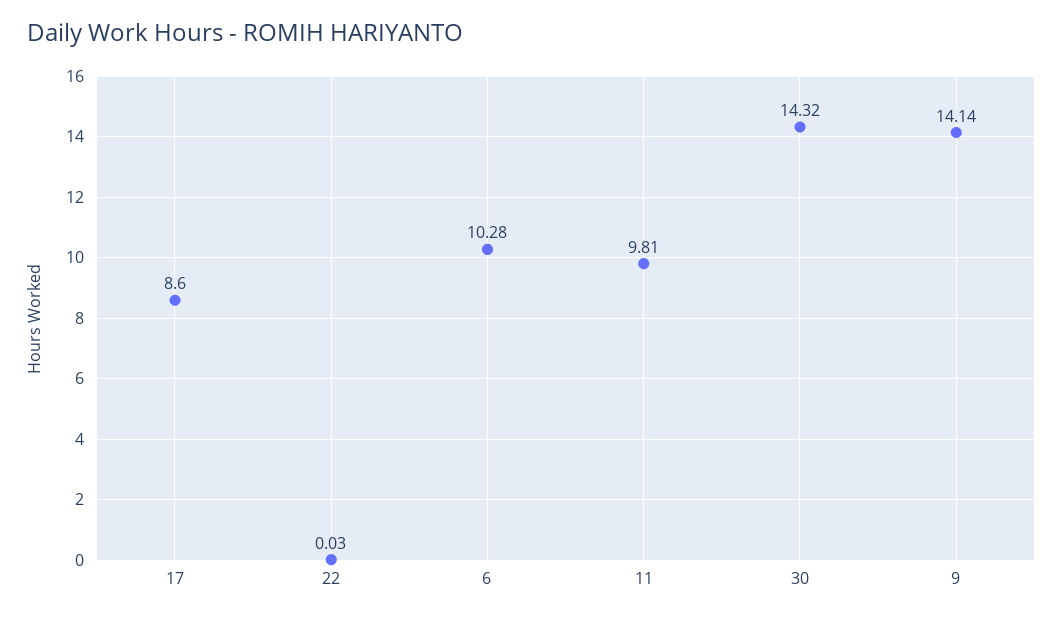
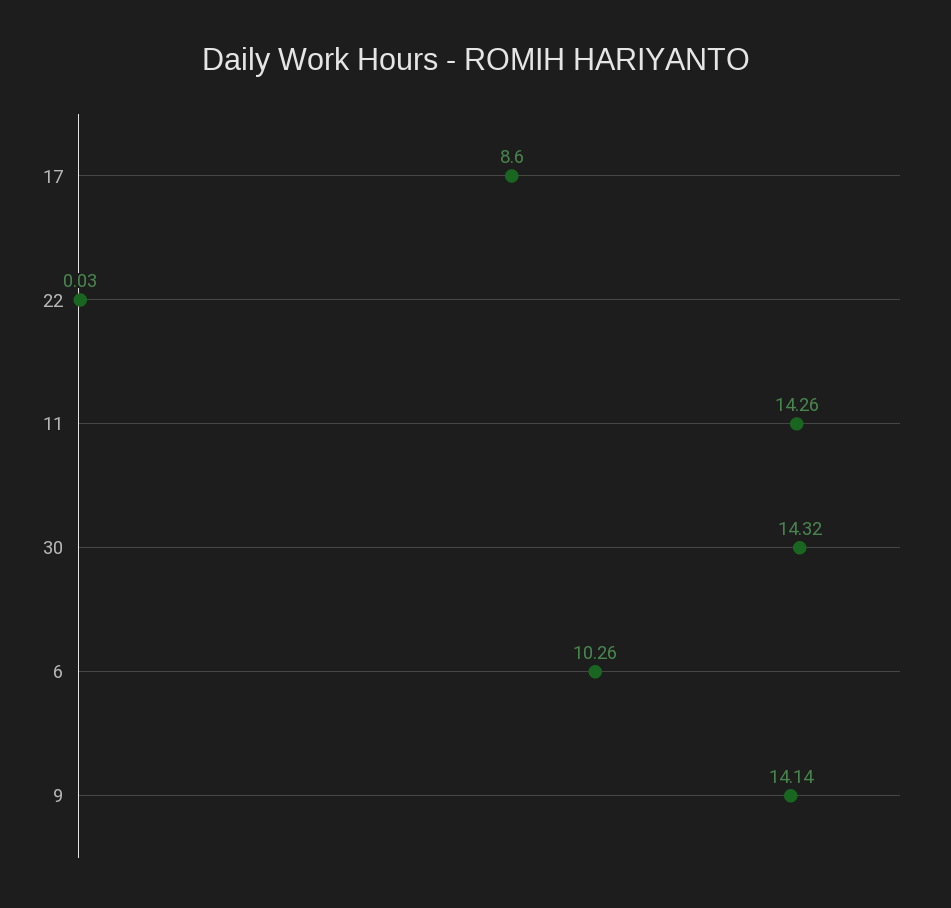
  {
    "17": 8.6,
    "22": 0.03,
-   "6": 10.28,
+   "6": 10.26,
-   "11": 9.81,
+   "11": 14.26,
    "30": 14.32,
    "9": 14.14
  }

